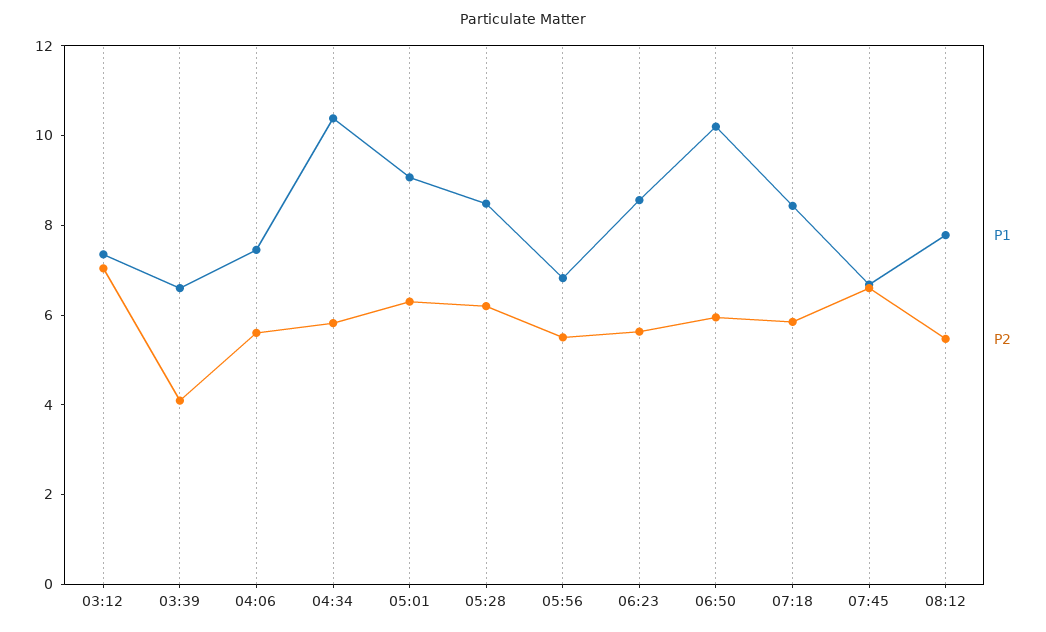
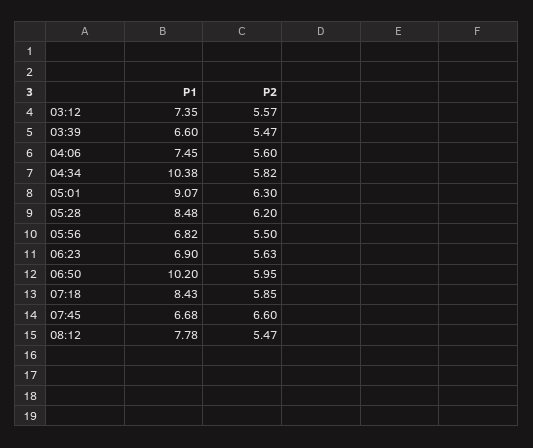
  {
    "P1": {
      "03:12": 7.35,
      "03:39": 6.6,
      "04:06": 7.45,
      "04:34": 10.38,
      "05:01": 9.07,
      "05:28": 8.48,
      "05:56": 6.82,
-     "06:23": 8.5,
+     "06:23": 6.9,
      "06:50": 10.2,
      "07:18": 8.43,
      "07:45": 6.68,
      "08:12": 7.78
    },
    "P2": {
-     "03:12": 7,
+     "03:12": 5.57,
-     "03:39": 4,
+     "03:39": 5.47,
      "04:06": 5.6,
      "04:34": 5.82,
      "05:01": 6.3,
      "05:28": 6.2,
      "05:56": 5.5,
      "06:23": 5.63,
      "06:50": 5.95,
      "07:18": 5.85,
      "07:45": 6.6,
      "08:12": 5.47
    }
  }

